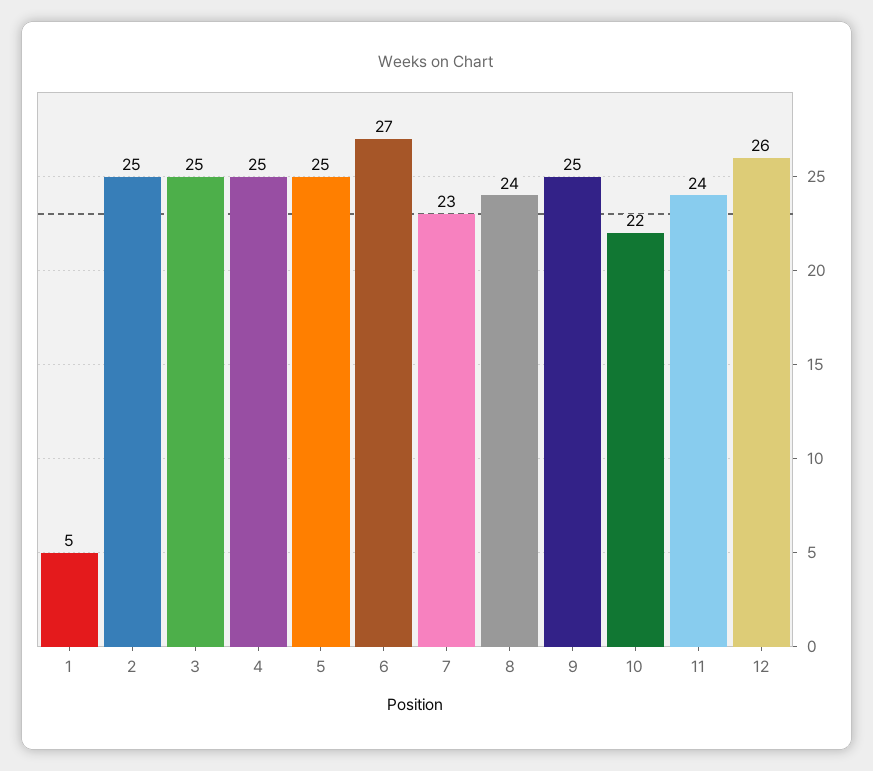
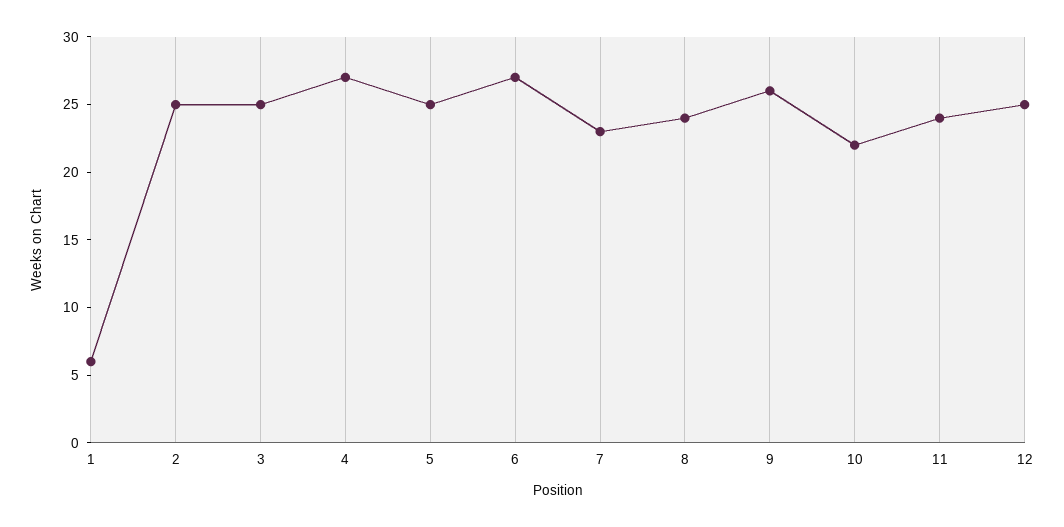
  {
-   "1": 5,
+   "1": 6,
    "2": 25,
    "3": 25,
-   "4": 25,
+   "4": 27,
    "5": 25,
    "6": 27,
    "7": 23,
    "8": 24,
-   "9": 25,
+   "9": 26,
    "10": 22,
    "11": 24,
-   "12": 26
+   "12": 25
  }

